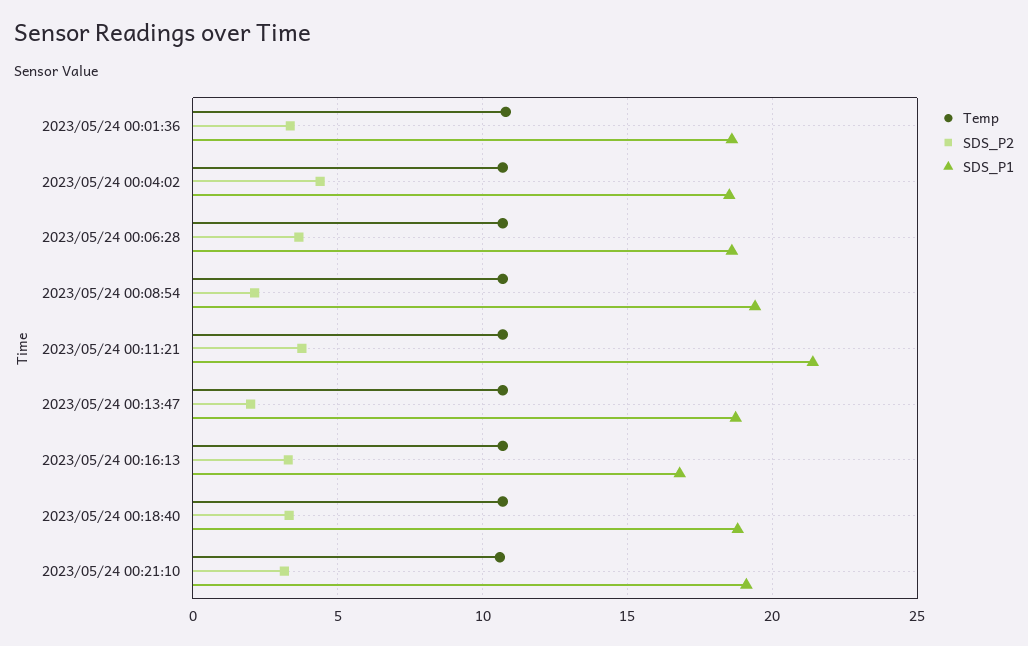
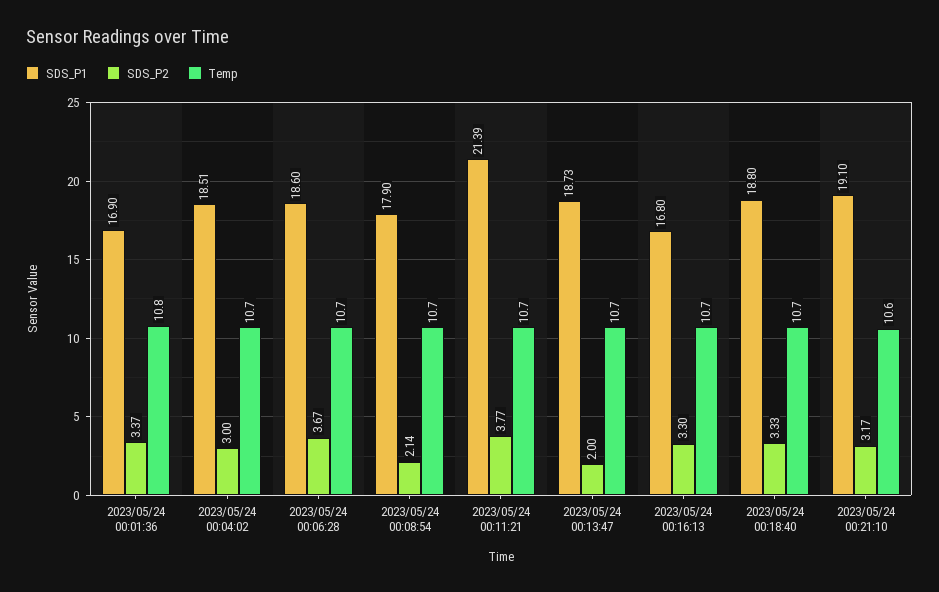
  {
    "Temp": {
      "2023/05/24 00:01:36": 10.8,
      "2023/05/24 00:04:02": 10.7,
      "2023/05/24 00:06:28": 10.7,
      "2023/05/24 00:08:54": 10.7,
      "2023/05/24 00:11:21": 10.7,
      "2023/05/24 00:13:47": 10.7,
      "2023/05/24 00:16:13": 10.7,
      "2023/05/24 00:18:40": 10.7,
      "2023/05/24 00:21:10": 10.6
    },
    "SDS_P2": {
      "2023/05/24 00:01:36": 3.37,
-     "2023/05/24 00:04:02": 4.5,
+     "2023/05/24 00:04:02": 3,
      "2023/05/24 00:06:28": 3.67,
      "2023/05/24 00:08:54": 2.14,
      "2023/05/24 00:11:21": 3.77,
      "2023/05/24 00:13:47": 2,
      "2023/05/24 00:16:13": 3.3,
      "2023/05/24 00:18:40": 3.33,
      "2023/05/24 00:21:10": 3.17
    },
    "SDS_P1": {
-     "2023/05/24 00:01:36": 18.5,
+     "2023/05/24 00:01:36": 16.9,
      "2023/05/24 00:04:02": 18.51,
      "2023/05/24 00:06:28": 18.6,
-     "2023/05/24 00:08:54": 19.5,
+     "2023/05/24 00:08:54": 17.9,
      "2023/05/24 00:11:21": 21.39,
      "2023/05/24 00:13:47": 18.73,
      "2023/05/24 00:16:13": 16.8,
      "2023/05/24 00:18:40": 18.8,
      "2023/05/24 00:21:10": 19.1
    }
  }

